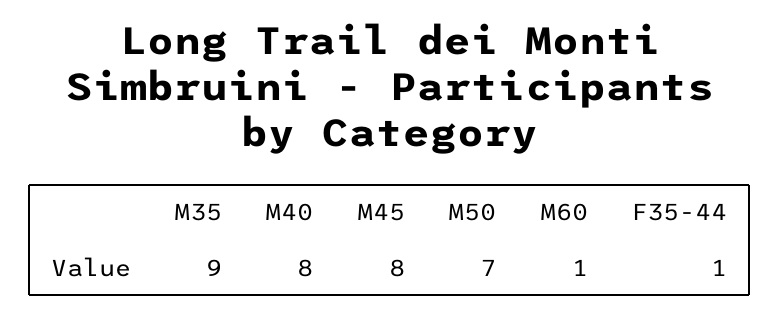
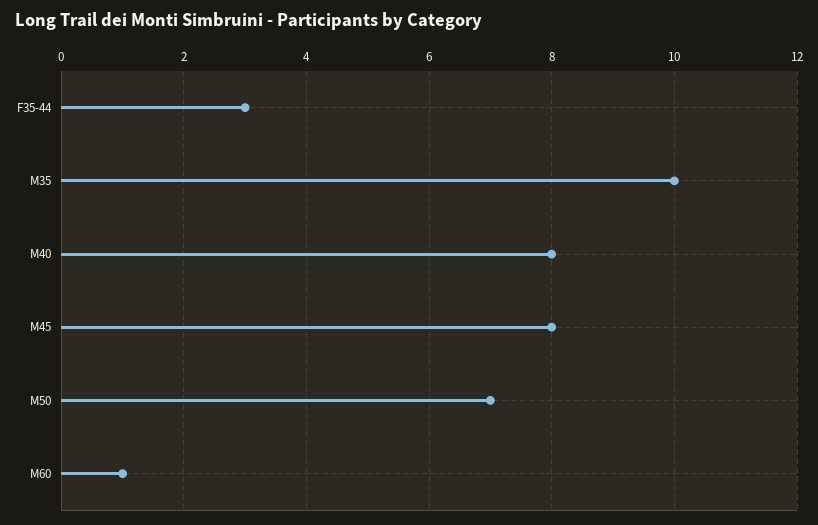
  {
-   "M35": 9,
+   "M35": 10,
    "M40": 8,
    "M45": 8,
    "M50": 7,
    "M60": 1,
-   "F35-44": 1
+   "F35-44": 3
  }

